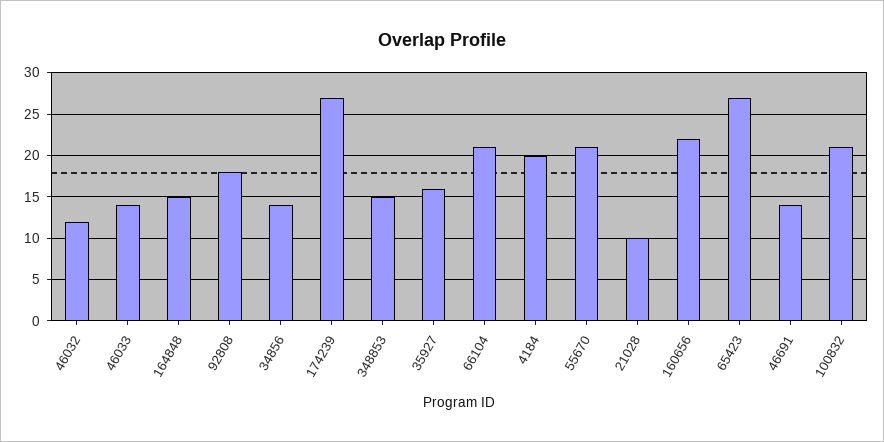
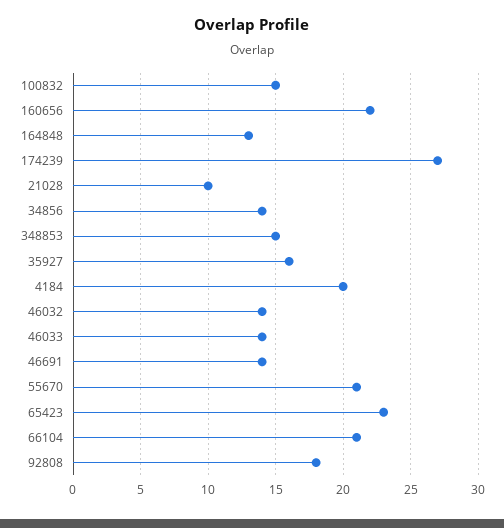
  {
-   "46032": 12,
+   "46032": 14,
    "46033": 14,
-   "164848": 15,
+   "164848": 13,
    "92808": 18,
    "34856": 14,
    "174239": 27,
    "348853": 15,
    "35927": 16,
    "66104": 21,
    "4184": 20,
    "55670": 21,
    "21028": 10,
    "160656": 22,
-   "65423": 27,
+   "65423": 23,
    "46691": 14,
-   "100832": 21
+   "100832": 15
  }

